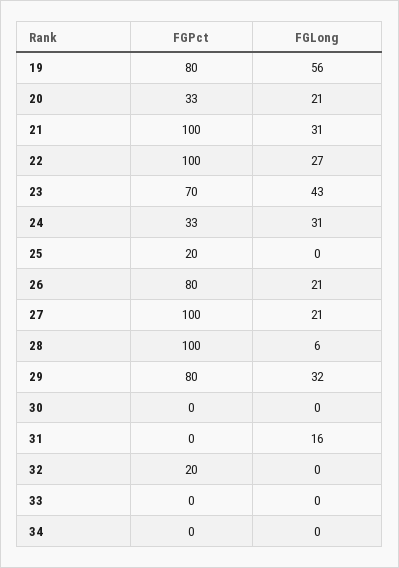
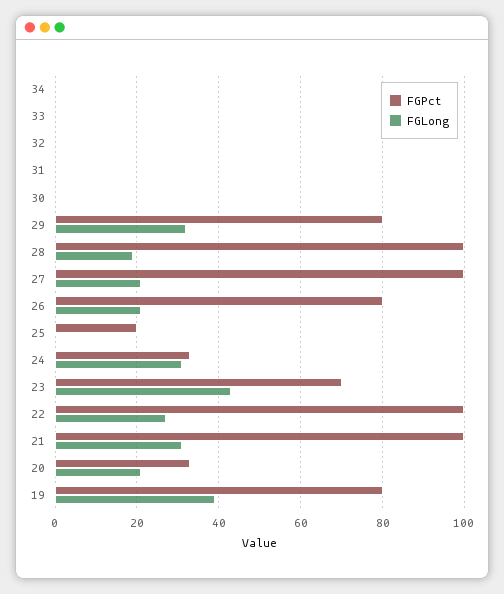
  {
    "FGPct": {
      "19": 80,
      "20": 33,
      "21": 100,
      "22": 100,
      "23": 70,
      "24": 33,
      "25": 20,
      "26": 80,
      "27": 100,
      "28": 100,
      "29": 80,
      "30": 0,
      "31": 0,
-     "32": 20,
+     "32": 0,
      "33": 0,
      "34": 0
    },
    "FGLong": {
-     "19": 56,
+     "19": 40,
      "20": 21,
      "21": 31,
      "22": 27,
      "23": 43,
      "24": 31,
      "25": 0,
      "26": 21,
      "27": 21,
-     "28": 6,
+     "28": 20,
      "29": 32,
      "30": 0,
-     "31": 16,
+     "31": 0,
      "32": 0,
      "33": 0,
      "34": 0
    }
  }

